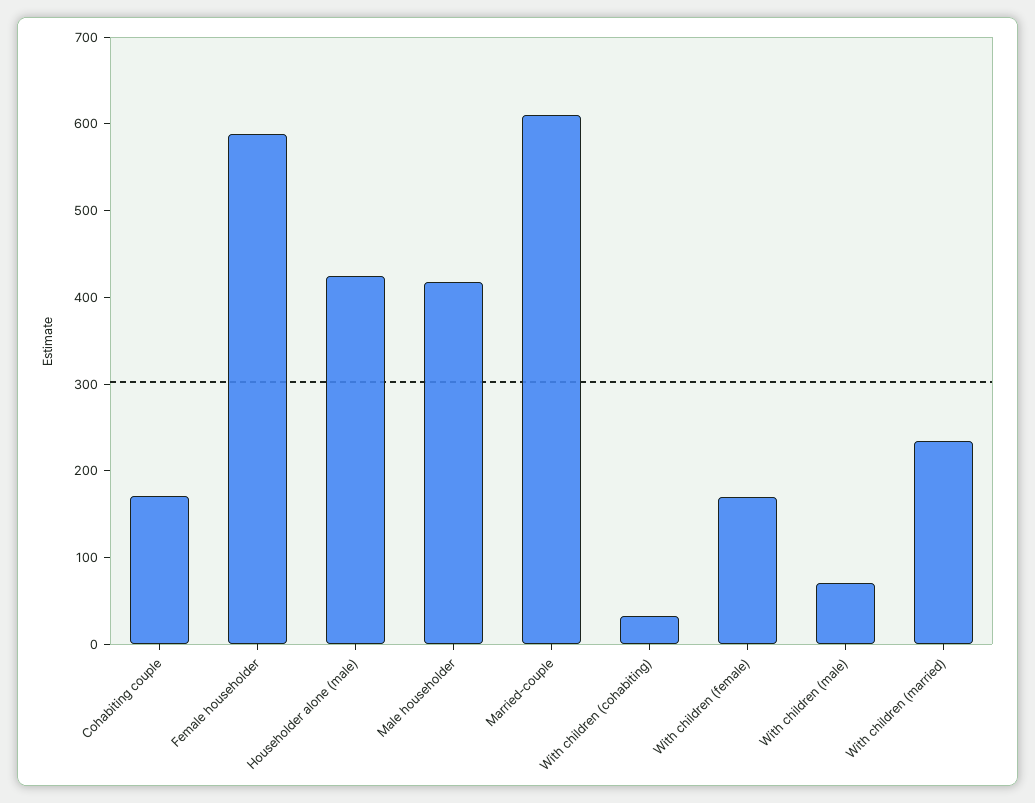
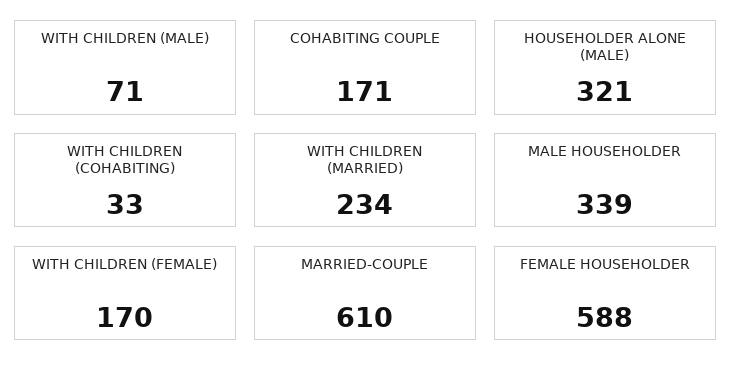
  {
    "Cohabiting couple": 171,
    "Female householder": 588,
-   "Householder alone (male)": 420,
+   "Householder alone (male)": 321,
-   "Male householder": 420,
+   "Male householder": 339,
    "Married-couple": 610,
    "With children (cohabiting)": 33,
    "With children (female)": 170,
    "With children (male)": 71,
    "With children (married)": 234
  }

